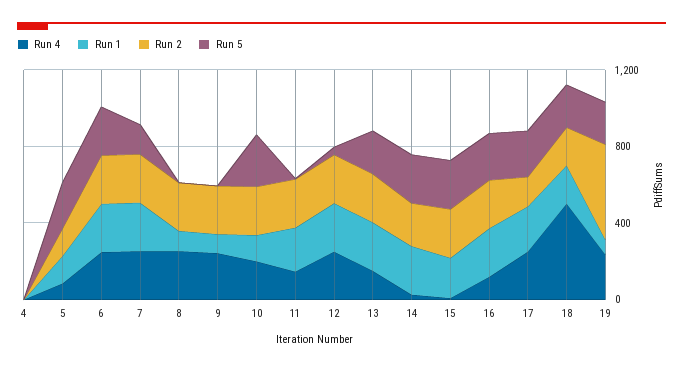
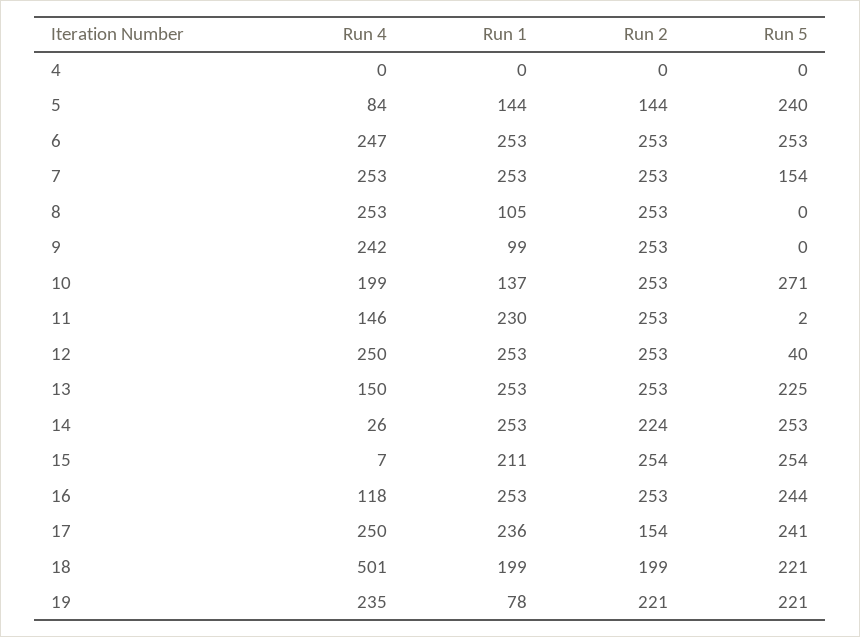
  {
    "Run 4": {
      "4": 0,
      "5": 84,
      "6": 247,
      "7": 253,
      "8": 253,
      "9": 242,
      "10": 199,
      "11": 146,
      "12": 250,
      "13": 150,
      "14": 26,
      "15": 7,
      "16": 118,
      "17": 250,
      "18": 501,
      "19": 235
    },
    "Run 1": {
      "4": 0,
      "5": 144,
      "6": 253,
      "7": 253,
      "8": 105,
      "9": 99,
      "10": 137,
      "11": 230,
      "12": 253,
      "13": 253,
      "14": 253,
      "15": 211,
      "16": 253,
      "17": 236,
      "18": 199,
      "19": 78
    },
    "Run 2": {
      "4": 0,
      "5": 144,
      "6": 253,
      "7": 253,
      "8": 253,
      "9": 253,
      "10": 253,
      "11": 253,
      "12": 253,
      "13": 253,
      "14": 224,
      "15": 254,
      "16": 253,
      "17": 154,
      "18": 199,
-     "19": 500
+     "19": 221
    },
    "Run 5": {
      "4": 0,
      "5": 240,
      "6": 253,
      "7": 154,
      "8": 0,
      "9": 0,
      "10": 271,
      "11": 2,
      "12": 40,
      "13": 225,
      "14": 253,
      "15": 254,
      "16": 244,
      "17": 241,
      "18": 221,
      "19": 221
    }
  }

